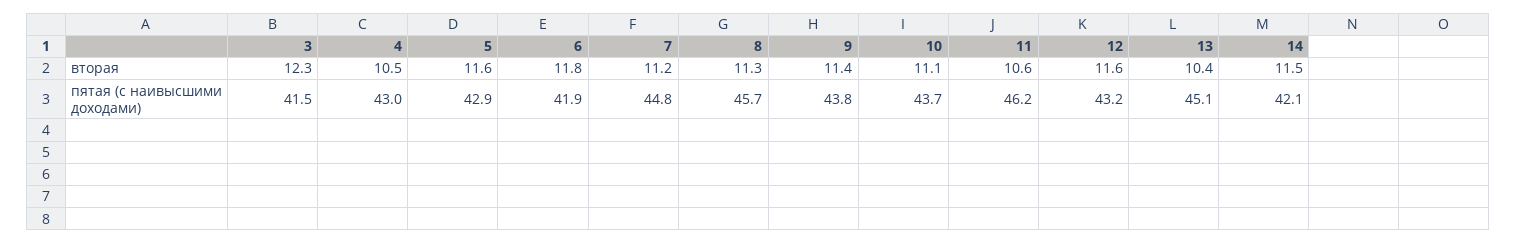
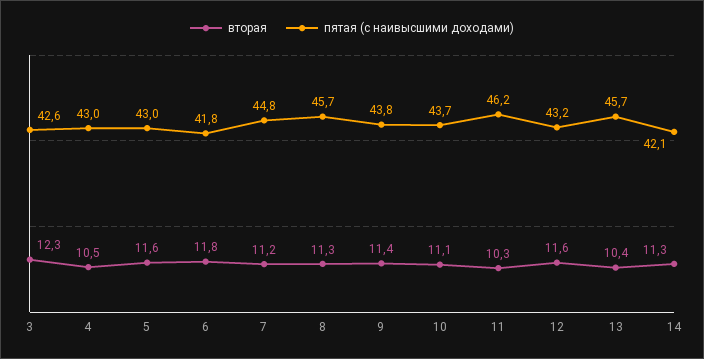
  {
    "вторая": {
      "3": 12.3,
      "4": 10.5,
      "5": 11.6,
      "6": 11.8,
      "7": 11.2,
      "8": 11.3,
      "9": 11.4,
      "10": 11.1,
-     "11": 10.6,
+     "11": 10.3,
      "12": 11.6,
      "13": 10.4,
-     "14": 11.5
+     "14": 11.3
    },
    "пятая (с наивысшими доходами)": {
-     "3": 41.5,
+     "3": 42.6,
      "4": 43,
-     "5": 42.9,
+     "5": 43,
-     "6": 41.9,
+     "6": 41.8,
      "7": 44.8,
      "8": 45.7,
      "9": 43.8,
      "10": 43.7,
      "11": 46.2,
      "12": 43.2,
-     "13": 45.1,
+     "13": 45.7,
      "14": 42.1
    }
  }

